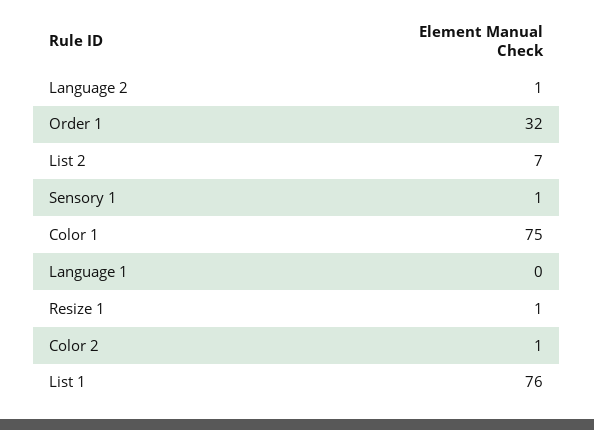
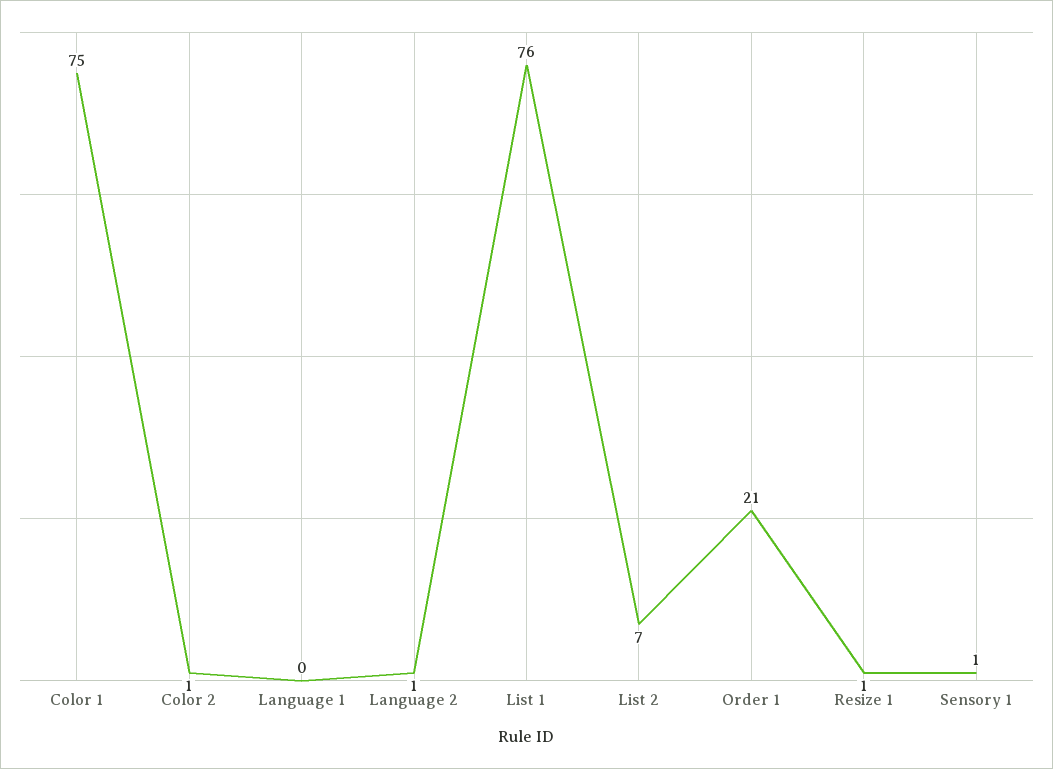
  {
    "Language 2": 1,
-   "Order 1": 32,
+   "Order 1": 21,
    "List 2": 7,
    "Sensory 1": 1,
    "Color 1": 75,
    "Language 1": 0,
    "Resize 1": 1,
    "Color 2": 1,
    "List 1": 76
  }

